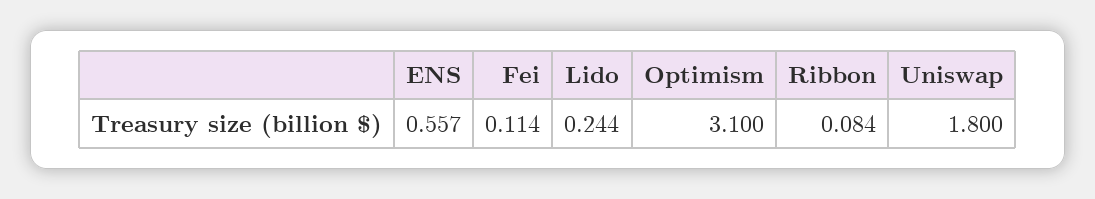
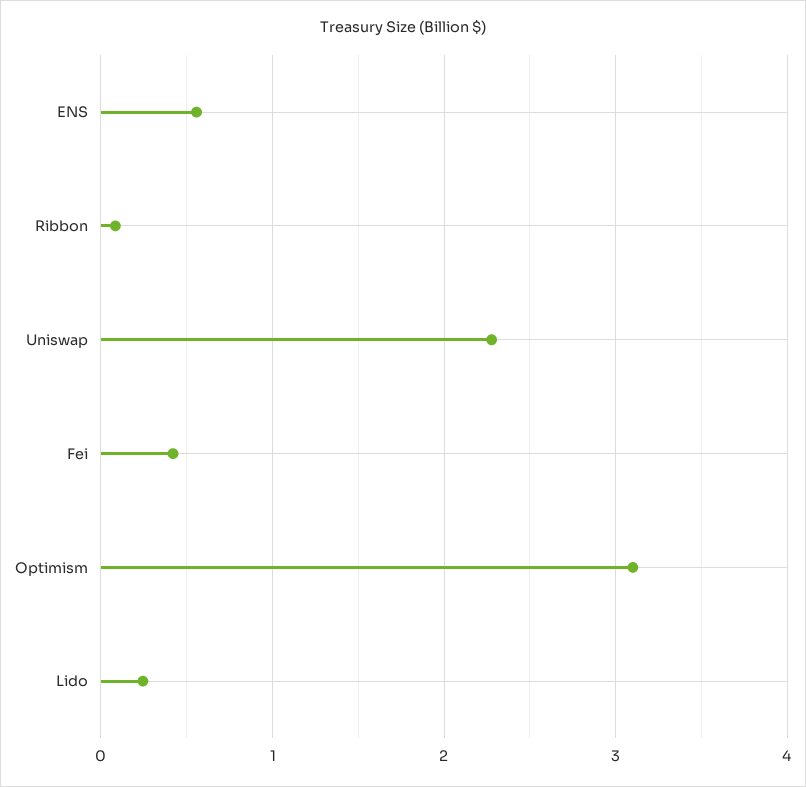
  {
    "ENS": 0.557,
-   "Fei": 0.114,
+   "Fei": 0.4,
    "Lido": 0.244,
    "Optimism": 3.1,
    "Ribbon": 0.084,
-   "Uniswap": 1.8
+   "Uniswap": 2.3
  }

